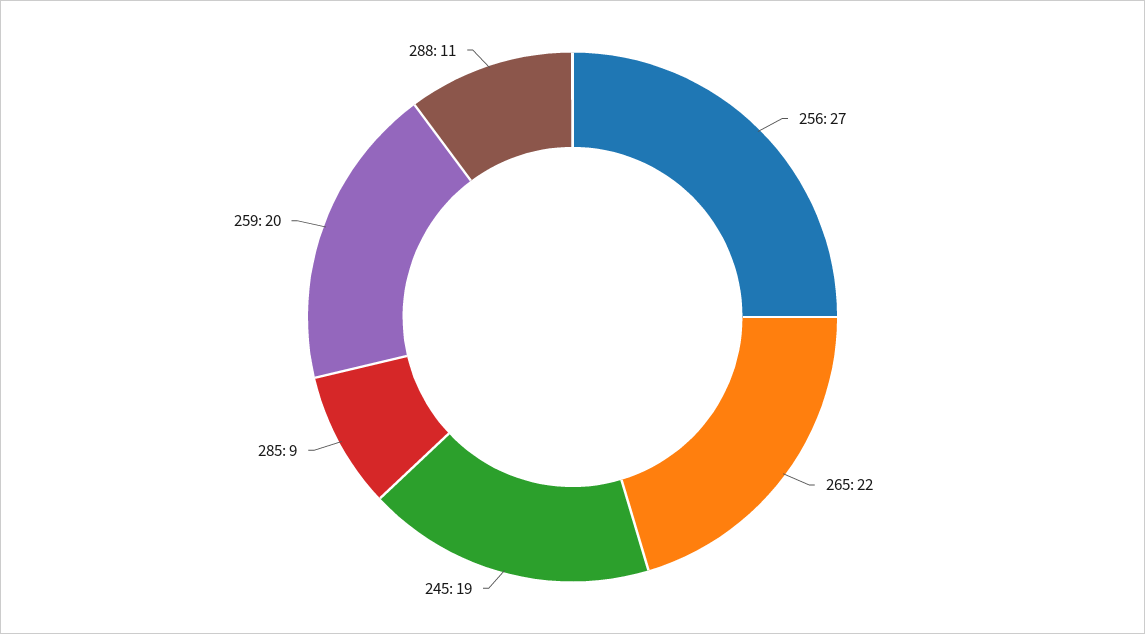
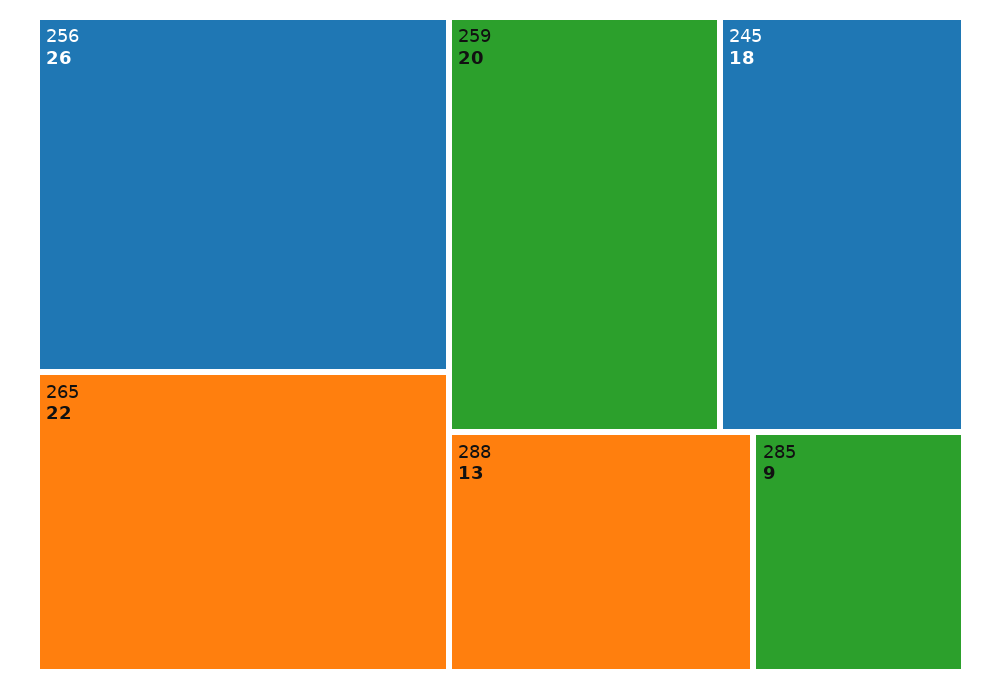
  {
-   "256": 27,
+   "256": 26,
    "265": 22,
-   "245": 19,
+   "245": 18,
    "285": 9,
    "259": 20,
-   "288": 11
+   "288": 13
  }

